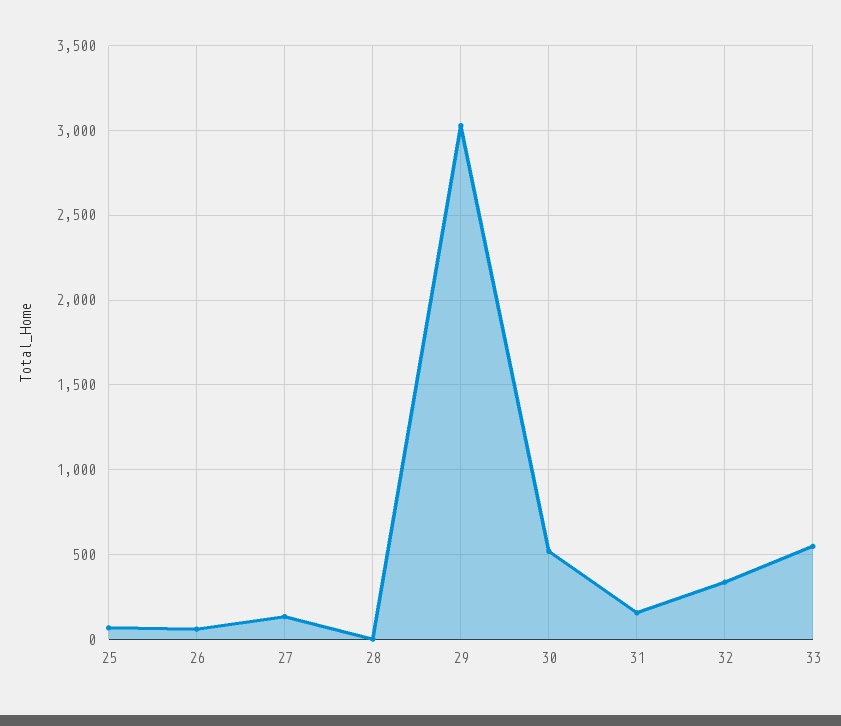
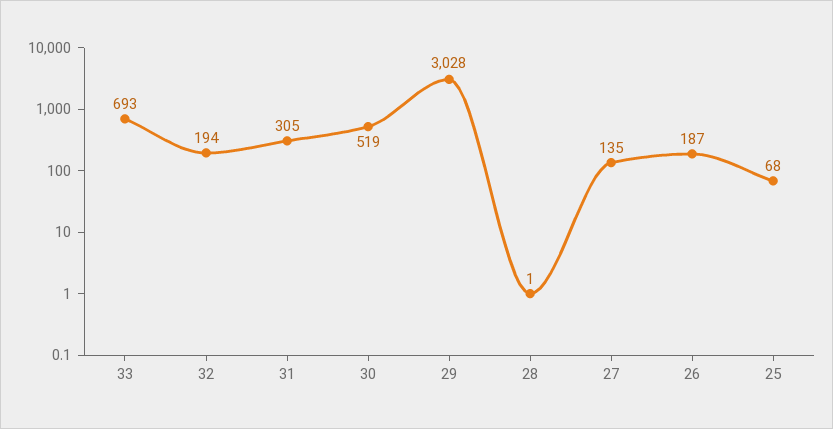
  {
    "25": 68,
-   "26": 50,
+   "26": 187,
    "27": 135,
    "28": 1,
    "29": 3028,
    "30": 519,
-   "31": 150,
+   "31": 305,
-   "32": 350,
+   "32": 194,
-   "33": 550
+   "33": 693
  }

